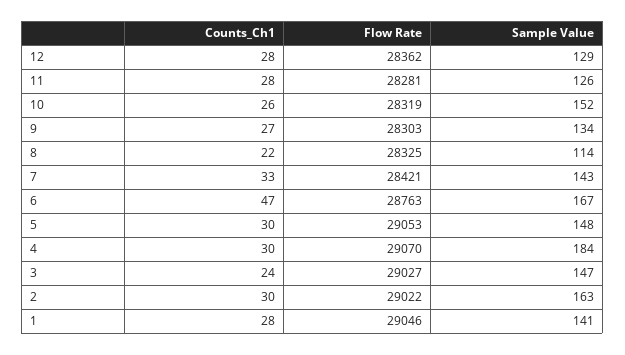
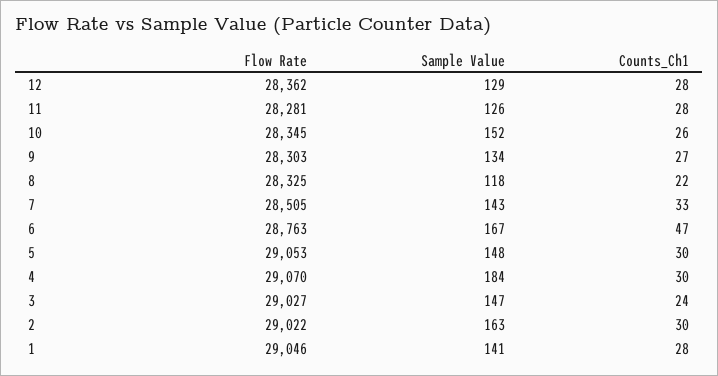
  {
    "Counts_Ch1": {
      "12": 28,
      "11": 28,
      "10": 26,
      "9": 27,
      "8": 22,
      "7": 33,
      "6": 47,
      "5": 30,
      "4": 30,
      "3": 24,
      "2": 30,
      "1": 28
    },
    "Flow Rate": {
      "12": 28362,
      "11": 28281,
-     "10": 28319,
+     "10": 28345,
      "9": 28303,
      "8": 28325,
-     "7": 28421,
+     "7": 28505,
      "6": 28763,
      "5": 29053,
      "4": 29070,
      "3": 29027,
      "2": 29022,
      "1": 29046
    },
    "Sample Value": {
      "12": 129,
      "11": 126,
      "10": 152,
      "9": 134,
-     "8": 114,
+     "8": 118,
      "7": 143,
      "6": 167,
      "5": 148,
      "4": 184,
      "3": 147,
      "2": 163,
      "1": 141
    }
  }

